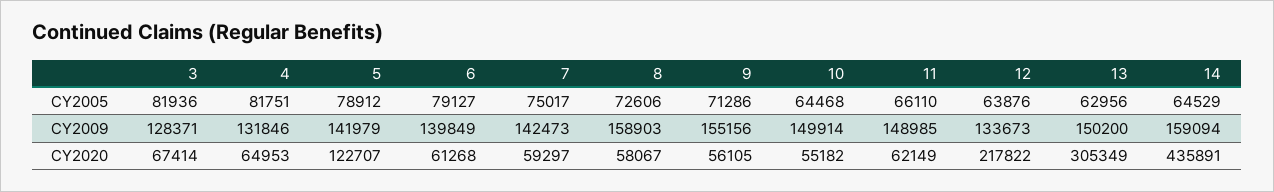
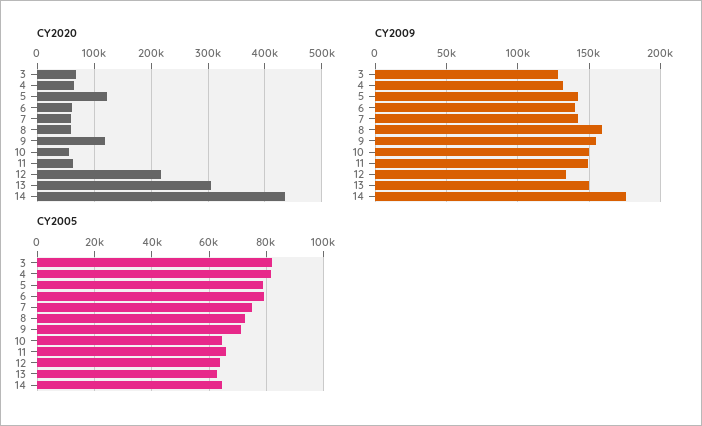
  {
    "CY2005": {
      "3": 81936,
      "4": 81751,
      "5": 78912,
      "6": 79127,
      "7": 75017,
      "8": 72606,
      "9": 71286,
      "10": 64468,
      "11": 66110,
      "12": 63876,
      "13": 62956,
      "14": 64529
    },
    "CY2009": {
      "3": 128371,
      "4": 131846,
      "5": 141979,
      "6": 139849,
      "7": 142473,
      "8": 158903,
      "9": 155156,
      "10": 149914,
      "11": 148985,
      "12": 133673,
      "13": 150200,
-     "14": 159094
+     "14": 175000
    },
    "CY2020": {
      "3": 67414,
      "4": 64953,
      "5": 122707,
      "6": 61268,
      "7": 59297,
      "8": 58067,
-     "9": 56105,
+     "9": 120000,
      "10": 55182,
      "11": 62149,
      "12": 217822,
      "13": 305349,
      "14": 435891
    }
  }

